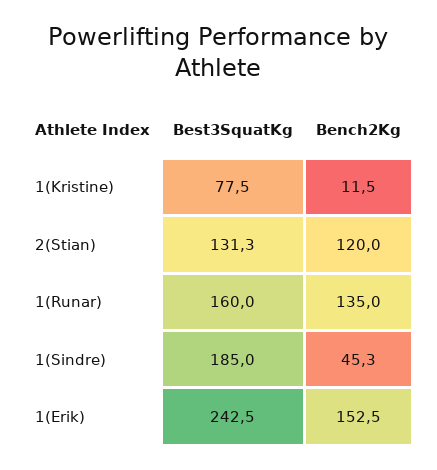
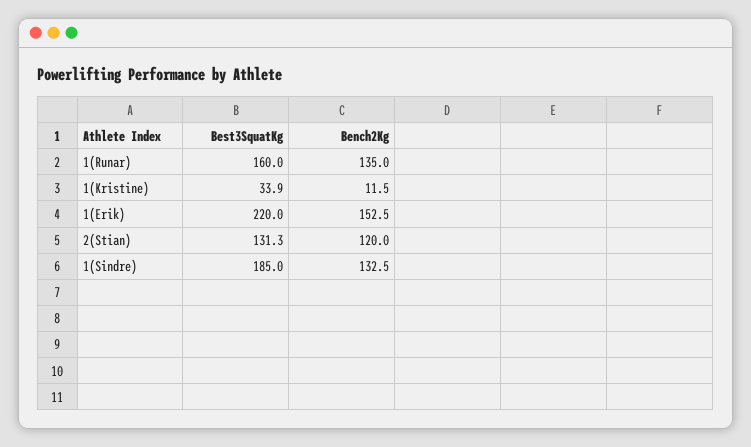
  {
    "Best3SquatKg": {
-     "1(Kristine)": 77.5,
+     "1(Kristine)": 33.9,
      "2(Stian)": 131.3,
      "1(Runar)": 160,
      "1(Sindre)": 185,
-     "1(Erik)": 242.5
+     "1(Erik)": 220
    },
    "Bench2Kg": {
      "1(Kristine)": 11.5,
      "2(Stian)": 120,
      "1(Runar)": 135,
-     "1(Sindre)": 45.3,
+     "1(Sindre)": 132.5,
      "1(Erik)": 152.5
    }
  }

